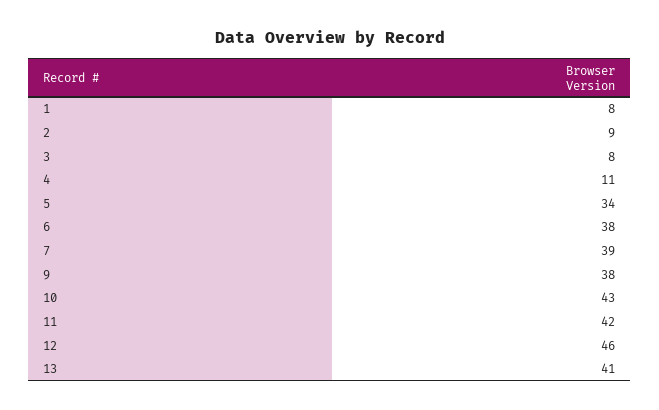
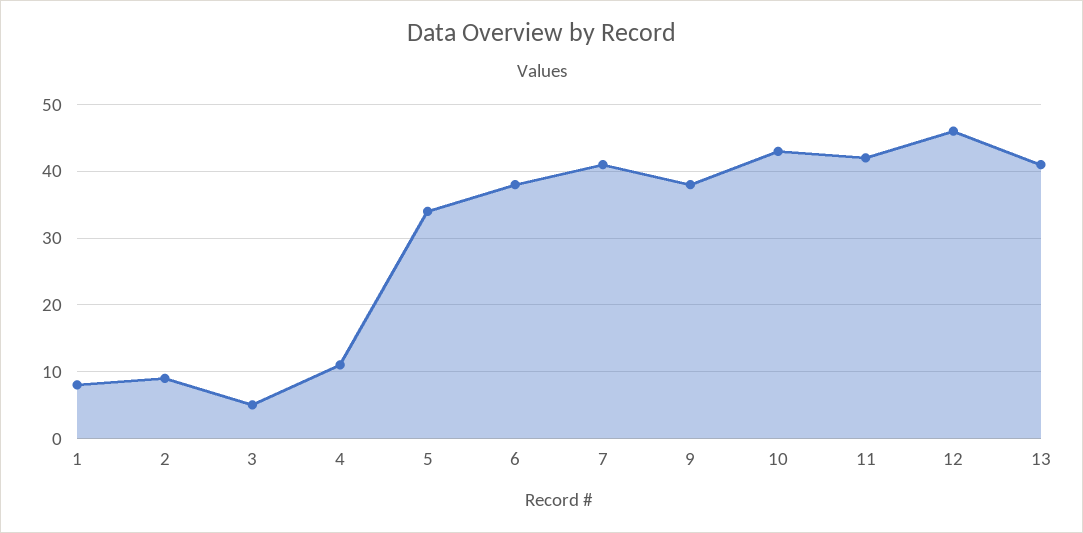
  {
    "1": 8,
    "2": 9,
-   "3": 8,
+   "3": 5,
    "4": 11,
    "5": 34,
    "6": 38,
-   "7": 39,
+   "7": 41,
    "9": 38,
    "10": 43,
    "11": 42,
    "12": 46,
    "13": 41
  }

